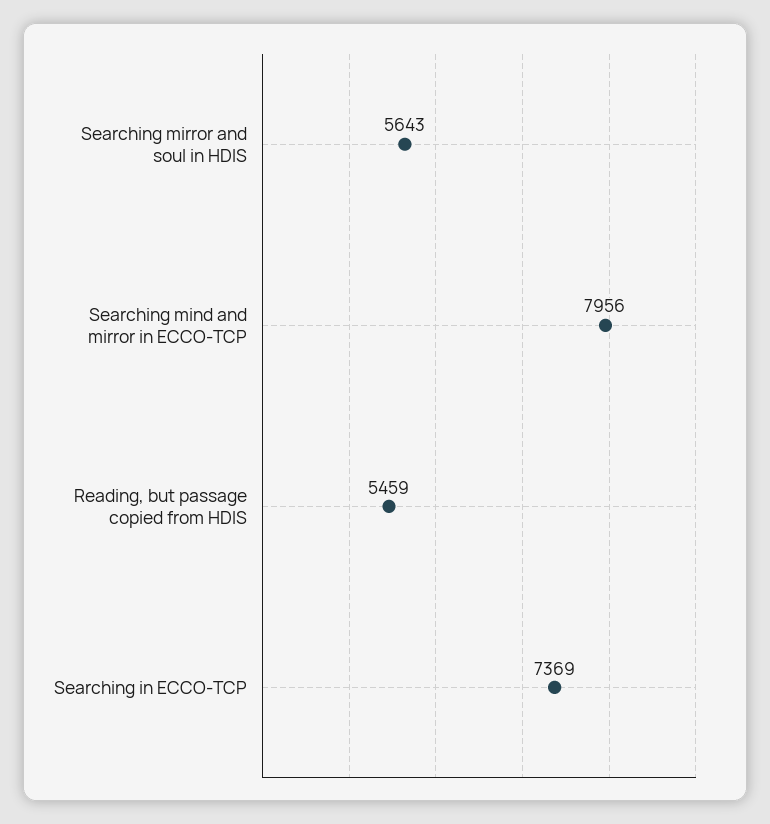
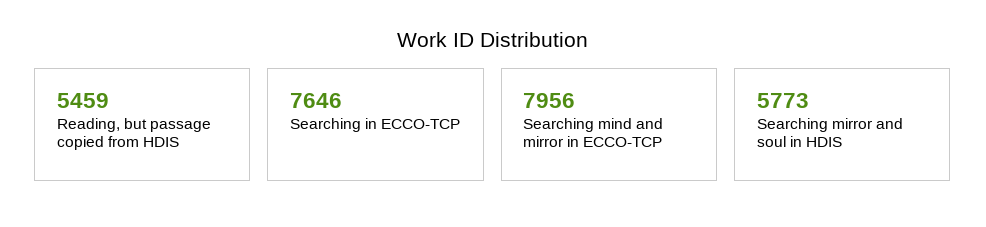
  {
-   "Searching mirror and soul in HDIS": 5643,
+   "Searching mirror and soul in HDIS": 5773,
    "Searching mind and mirror in ECCO-TCP": 7956,
    "Reading, but passage copied from HDIS": 5459,
-   "Searching in ECCO-TCP": 7369
+   "Searching in ECCO-TCP": 7646
  }

